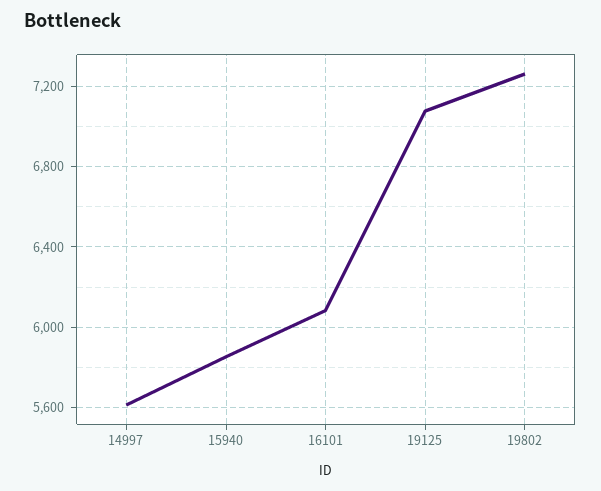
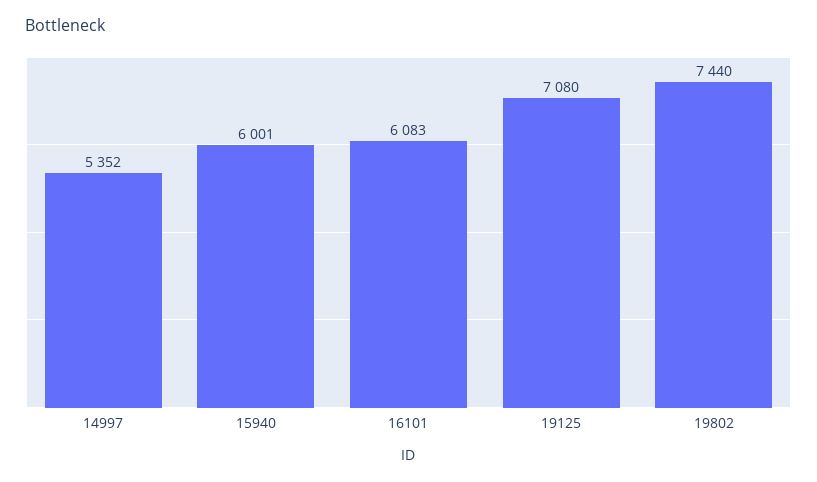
  {
-   "14997": 5600,
+   "14997": 5352,
-   "15940": 5850,
+   "15940": 6001,
    "16101": 6083,
    "19125": 7080,
-   "19802": 7250
+   "19802": 7440
  }

